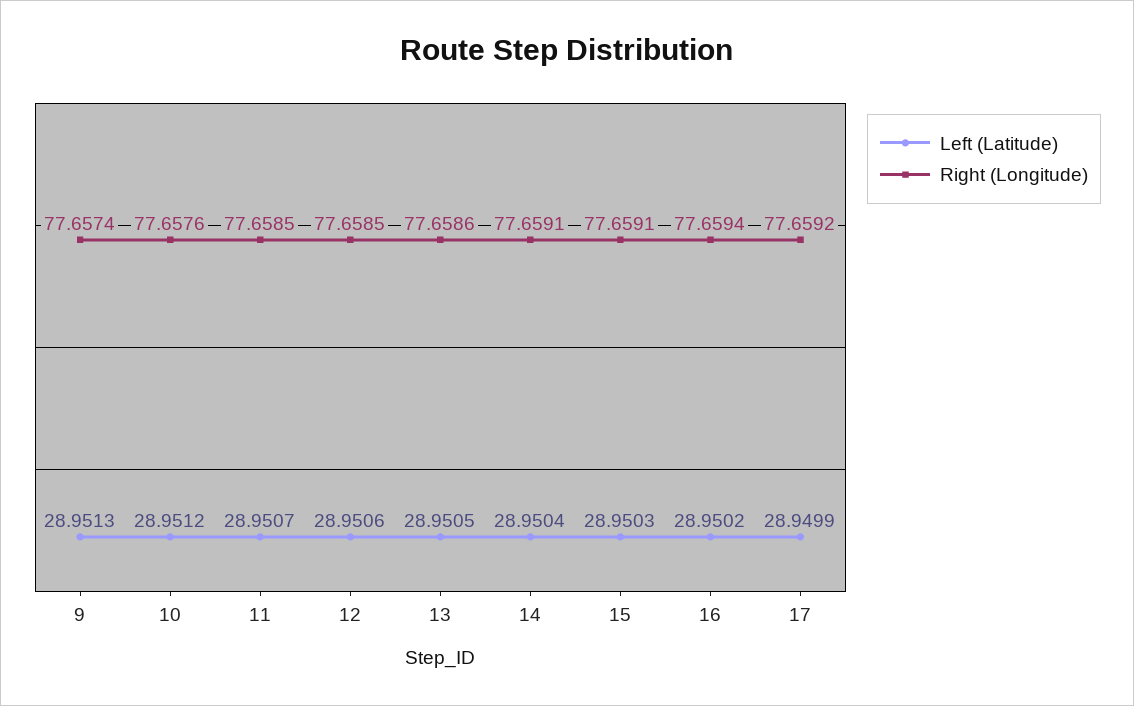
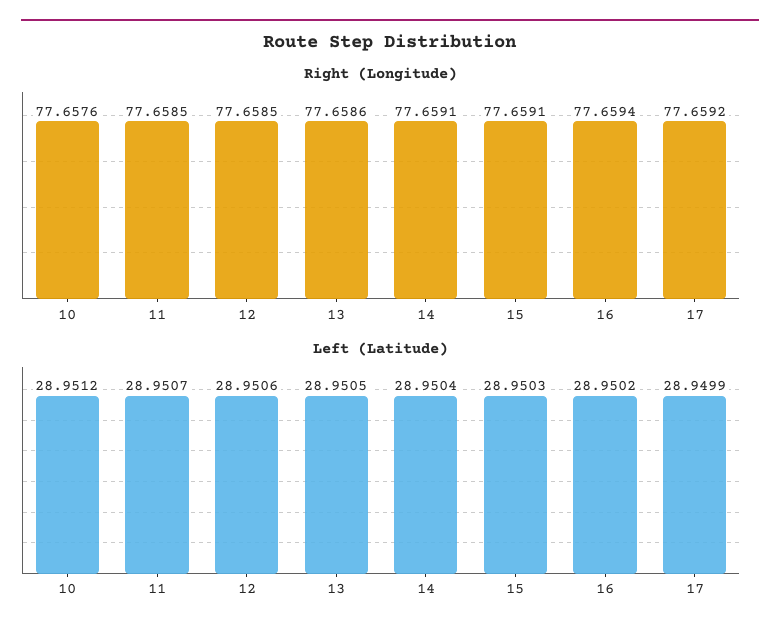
  {
    "Left (Latitude)": {
-     "9": 28.9513,
      "10": 28.9512,
      "11": 28.9507,
      "12": 28.9506,
      "13": 28.9505,
      "14": 28.9504,
      "15": 28.9503,
      "16": 28.9502,
      "17": 28.9499
    },
    "Right (Longitude)": {
-     "9": 77.6574,
      "10": 77.6576,
      "11": 77.6585,
      "12": 77.6585,
      "13": 77.6586,
      "14": 77.6591,
      "15": 77.6591,
      "16": 77.6594,
      "17": 77.6592
    }
  }

